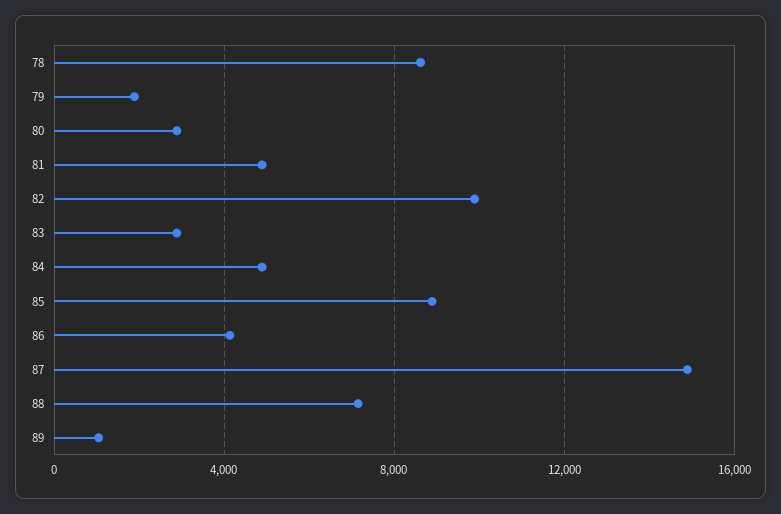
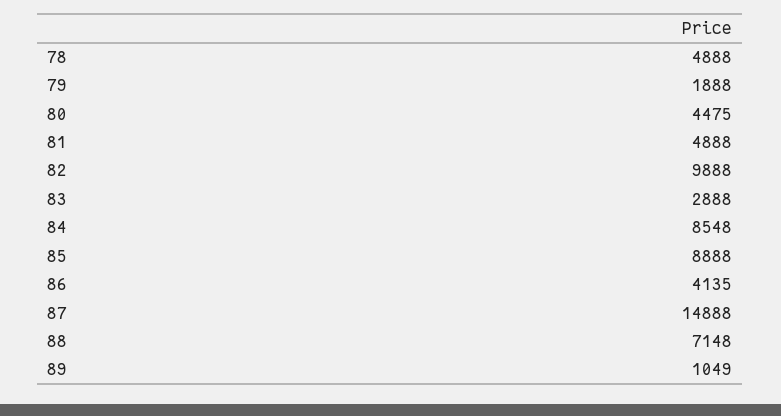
  {
-   "78": 8500,
+   "78": 4888,
    "79": 1888,
-   "80": 3000,
+   "80": 4475,
    "81": 4888,
    "82": 9888,
    "83": 2888,
-   "84": 5000,
+   "84": 8548,
    "85": 8888,
    "86": 4135,
    "87": 14888,
    "88": 7148,
    "89": 1049
  }

